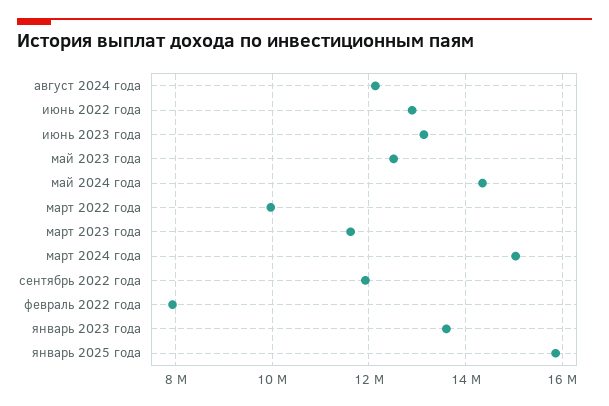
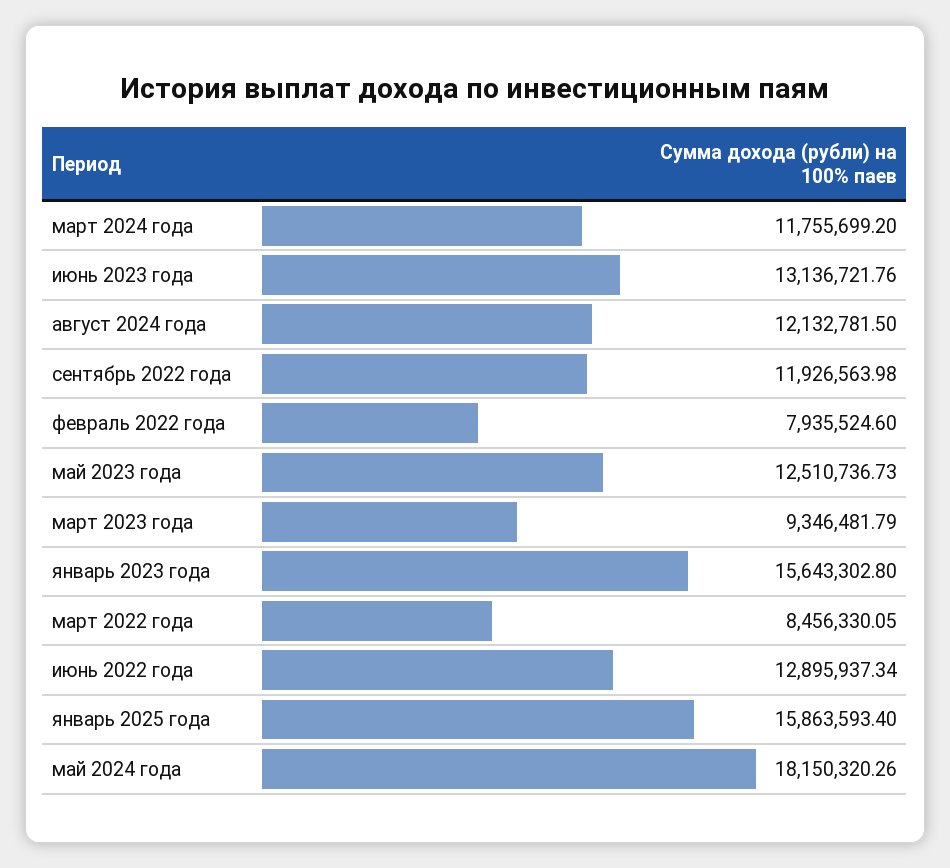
  {
    "август 2024 года": 12132781.5,
    "июнь 2022 года": 12895937.34,
    "июнь 2023 года": 13136721.76,
    "май 2023 года": 12510736.73,
-   "май 2024 года": 14400000,
+   "май 2024 года": 18150320.26,
-   "март 2022 года": 10000000,
+   "март 2022 года": 8456330.05,
-   "март 2023 года": 11600000,
+   "март 2023 года": 9346481.79,
-   "март 2024 года": 15000000,
+   "март 2024 года": 11755699.2,
    "сентябрь 2022 года": 11926563.98,
    "февраль 2022 года": 7935524.6,
-   "январь 2023 года": 13600000,
+   "январь 2023 года": 15643302.8,
    "январь 2025 года": 15863593.4
  }

